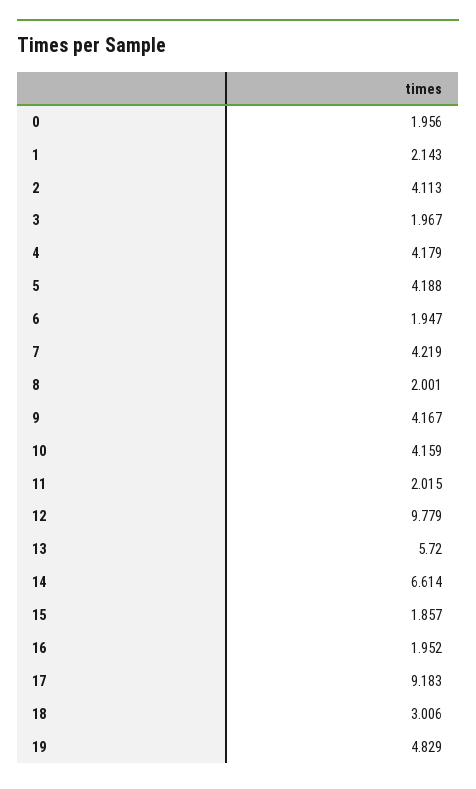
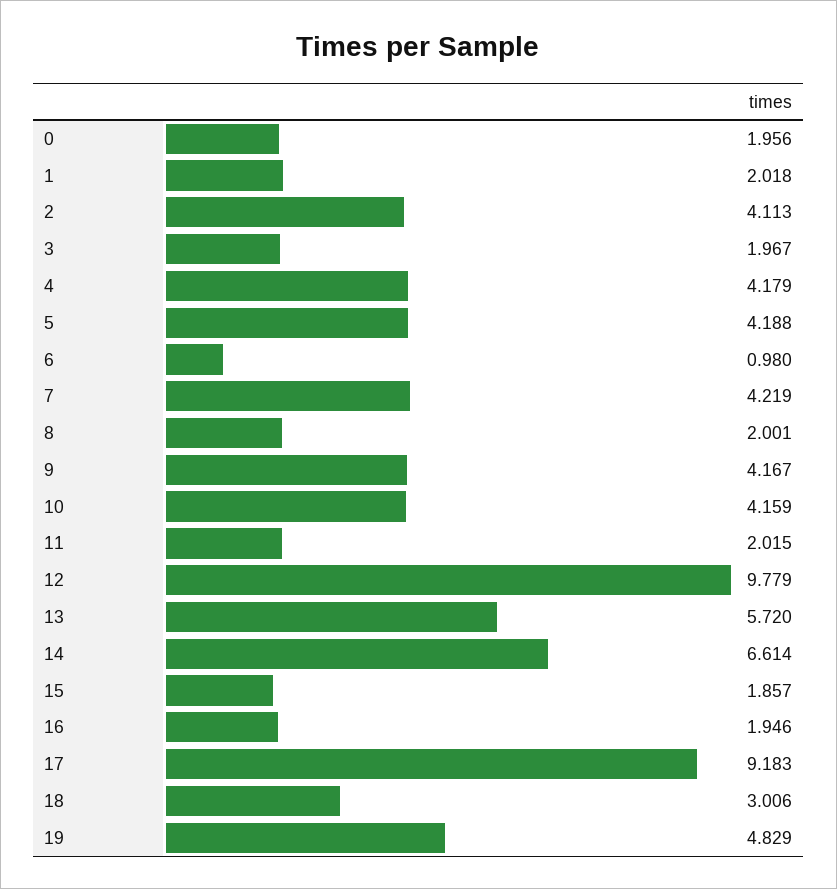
  {
    "0": 1.956,
-   "1": 2.143,
+   "1": 2.018,
    "2": 4.113,
    "3": 1.967,
    "4": 4.179,
    "5": 4.188,
-   "6": 1.947,
+   "6": 0.98,
    "7": 4.219,
    "8": 2.001,
    "9": 4.167,
    "10": 4.159,
    "11": 2.015,
    "12": 9.779,
    "13": 5.72,
    "14": 6.614,
    "15": 1.857,
-   "16": 1.952,
+   "16": 1.946,
    "17": 9.183,
    "18": 3.006,
    "19": 4.829
  }

